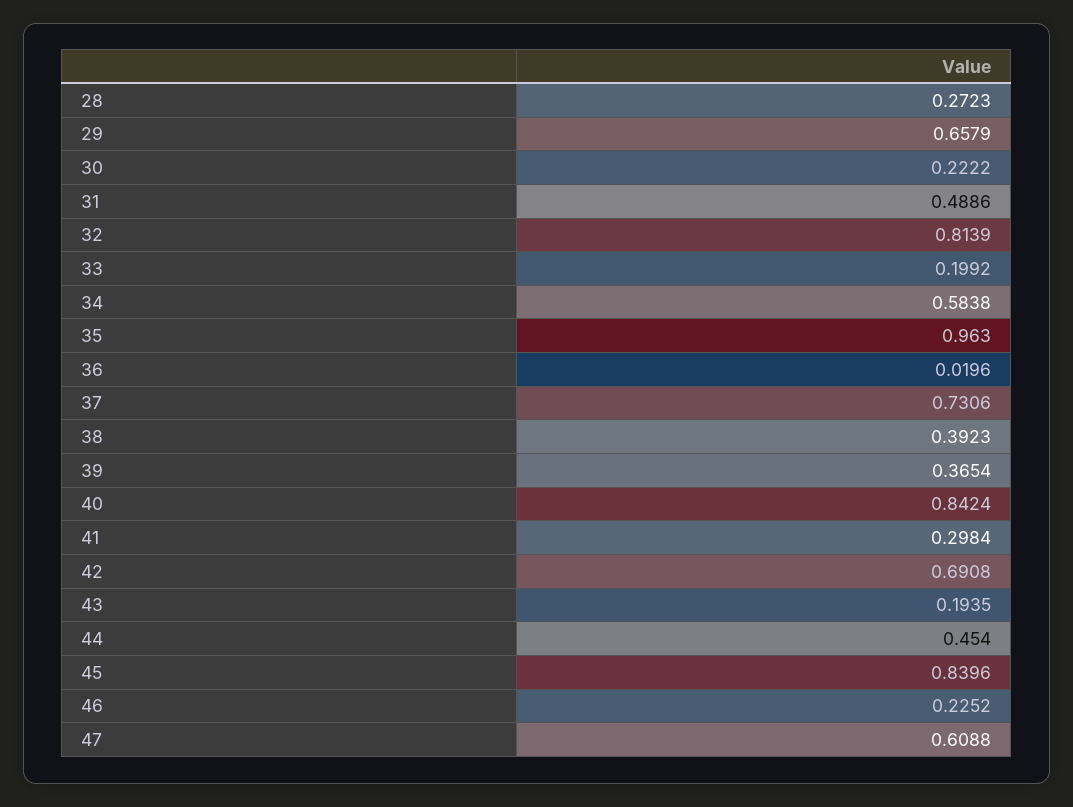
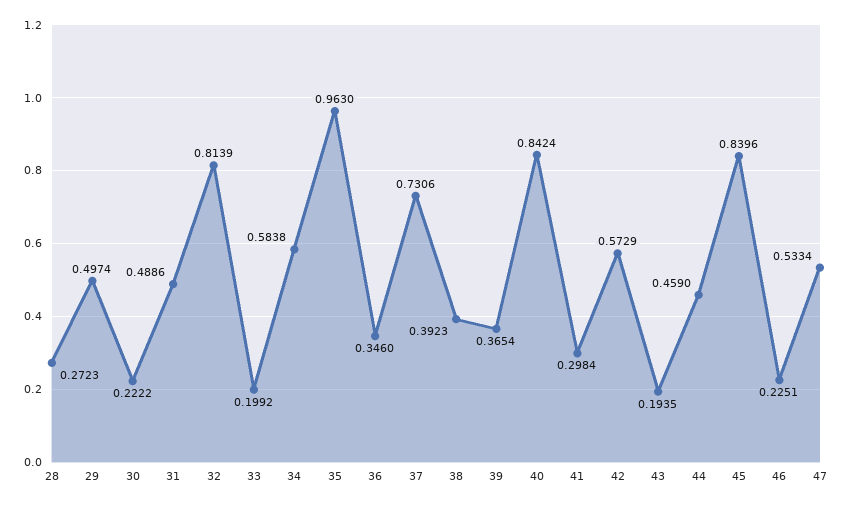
  {
    "28": 0.2723,
-   "29": 0.6579,
+   "29": 0.4974,
    "30": 0.2222,
    "31": 0.4886,
    "32": 0.8139,
    "33": 0.1992,
    "34": 0.5838,
    "35": 0.963,
-   "36": 0.0196,
+   "36": 0.346,
    "37": 0.7306,
    "38": 0.3923,
    "39": 0.3654,
    "40": 0.8424,
    "41": 0.2984,
-   "42": 0.6908,
+   "42": 0.5729,
    "43": 0.1935,
-   "44": 0.454,
+   "44": 0.459,
    "45": 0.8396,
-   "46": 0.2252,
+   "46": 0.2251,
-   "47": 0.6088
+   "47": 0.5334
  }

